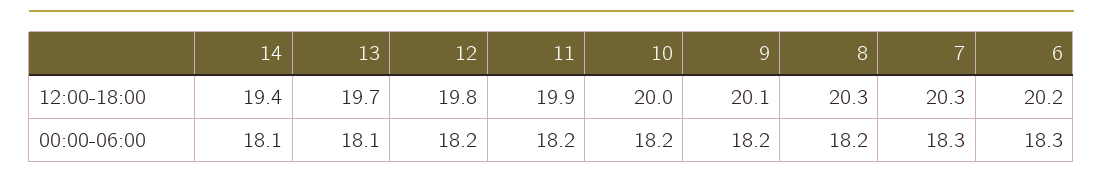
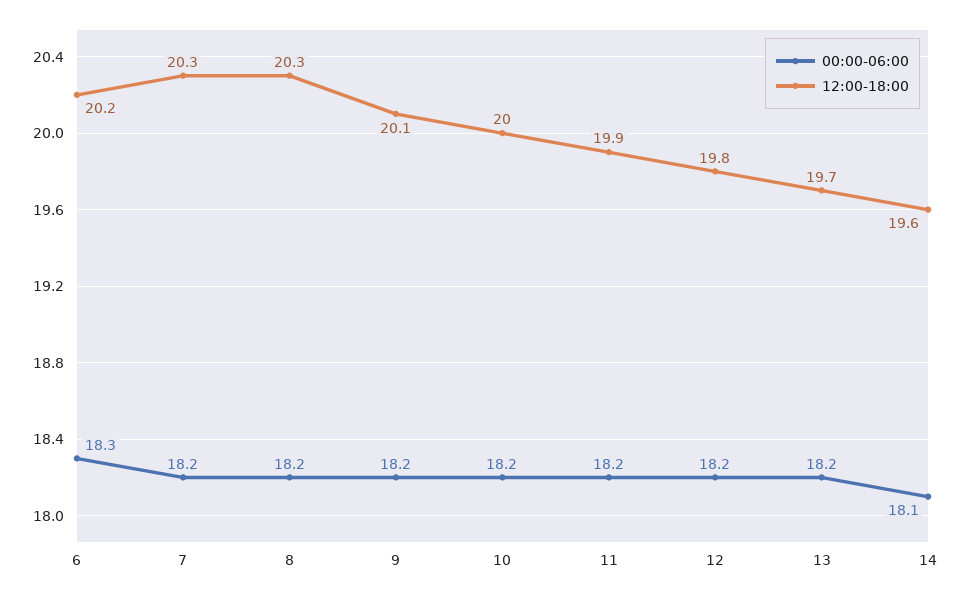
  {
    "12:00-18:00": {
-     "14": 19.4,
+     "14": 19.6,
      "13": 19.7,
      "12": 19.8,
      "11": 19.9,
      "10": 20,
      "9": 20.1,
      "8": 20.3,
      "7": 20.3,
      "6": 20.2
    },
    "00:00-06:00": {
      "14": 18.1,
-     "13": 18.1,
+     "13": 18.2,
      "12": 18.2,
      "11": 18.2,
      "10": 18.2,
      "9": 18.2,
      "8": 18.2,
-     "7": 18.3,
+     "7": 18.2,
      "6": 18.3
    }
  }

